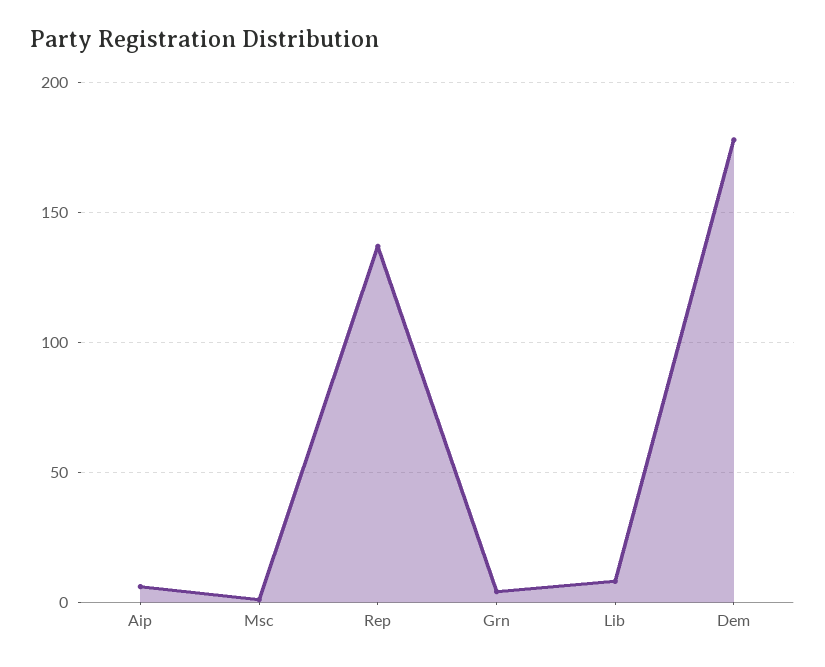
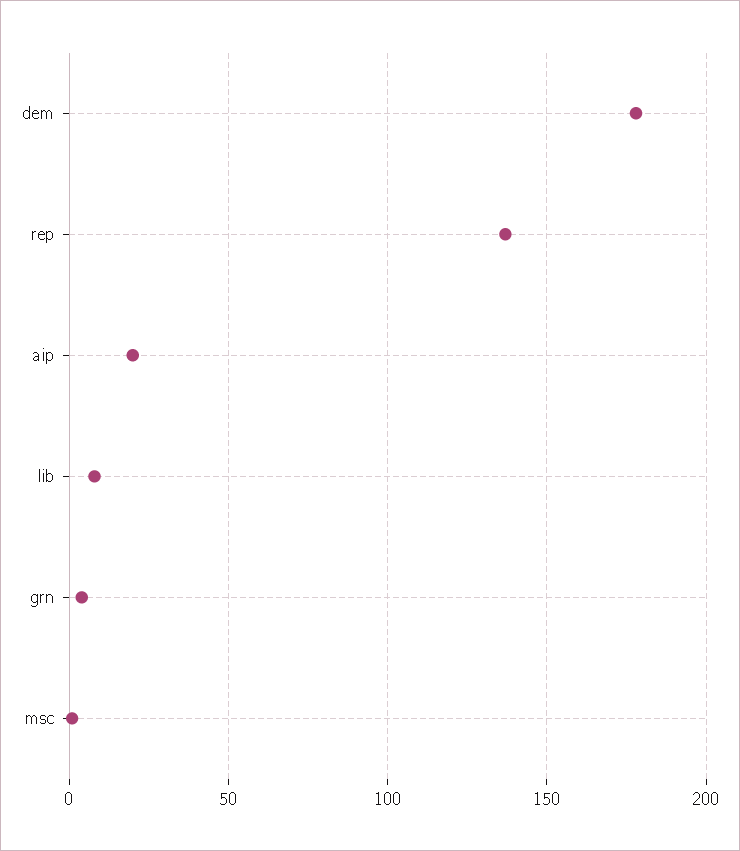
  {
-   "Aip": 5,
+   "Aip": 20,
    "Msc": 0,
    "Rep": 135,
    "Grn": 5,
    "Lib": 10,
    "Dem": 180
  }

